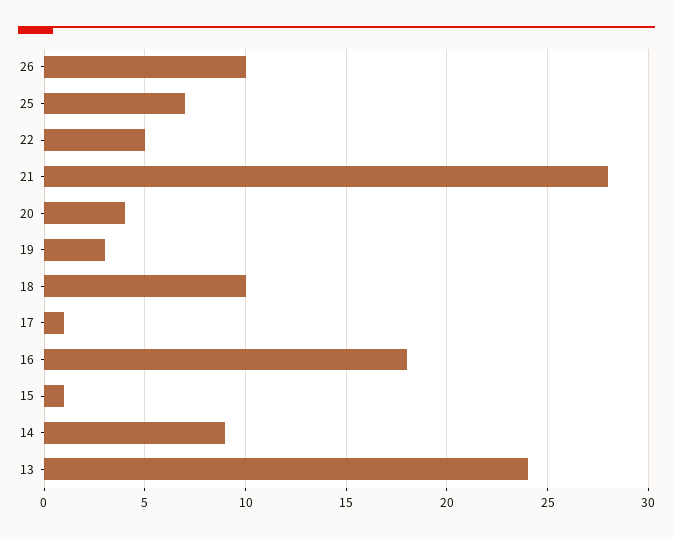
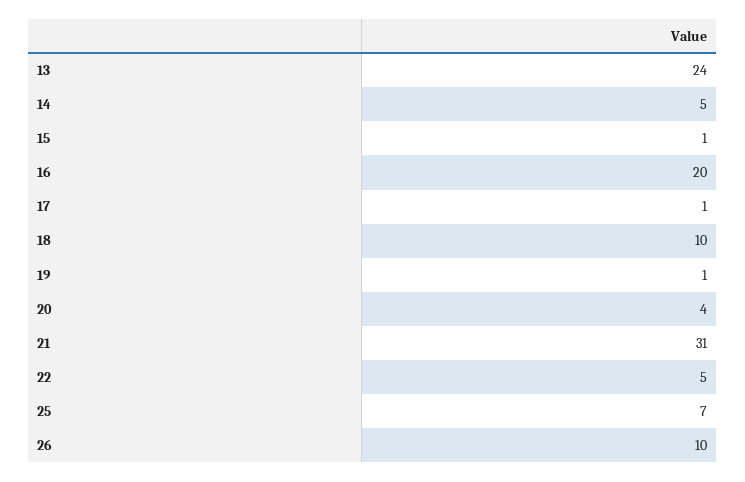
  {
    "26": 10,
    "25": 7,
    "22": 5,
-   "21": 28,
+   "21": 31,
    "20": 4,
-   "19": 3,
+   "19": 1,
    "18": 10,
    "17": 1,
-   "16": 18,
+   "16": 20,
    "15": 1,
-   "14": 9,
+   "14": 5,
    "13": 24
  }

